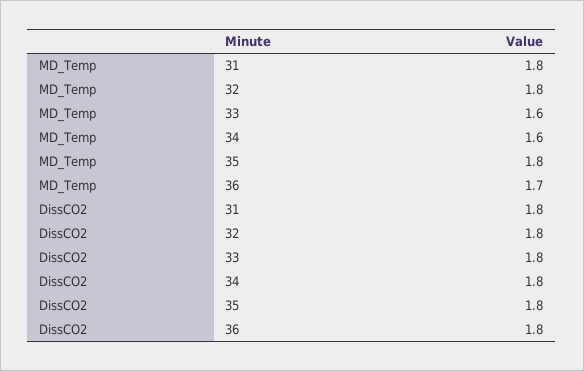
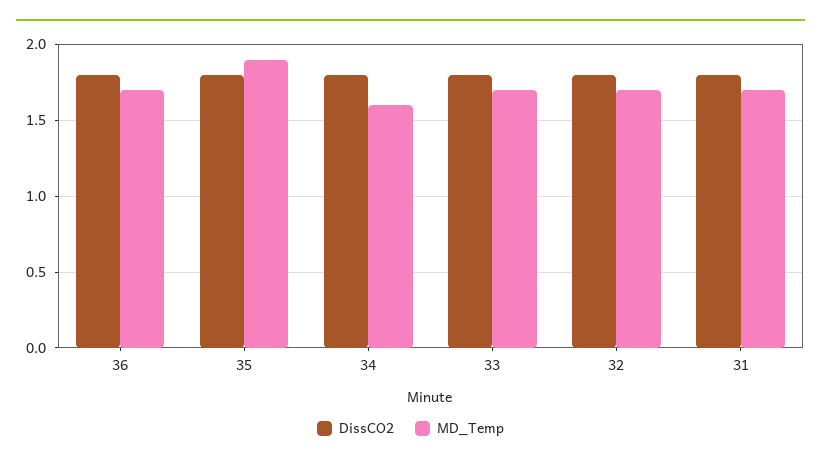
  {
    "MD_Temp": {
-     "31": 1.8,
+     "31": 1.7,
-     "32": 1.8,
+     "32": 1.7,
-     "33": 1.6,
+     "33": 1.7,
      "34": 1.6,
-     "35": 1.8,
+     "35": 1.9,
      "36": 1.7
    },
    "DissCO2": {
      "31": 1.8,
      "32": 1.8,
      "33": 1.8,
      "34": 1.8,
      "35": 1.8,
      "36": 1.8
    }
  }

